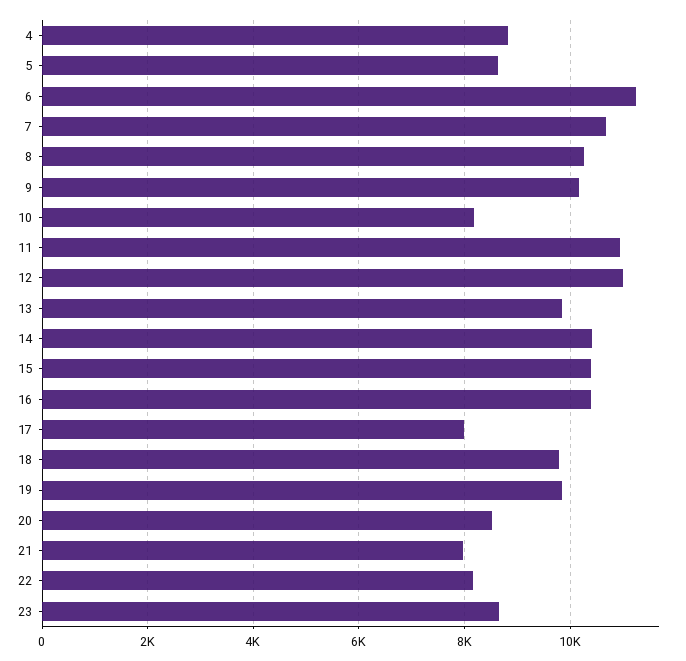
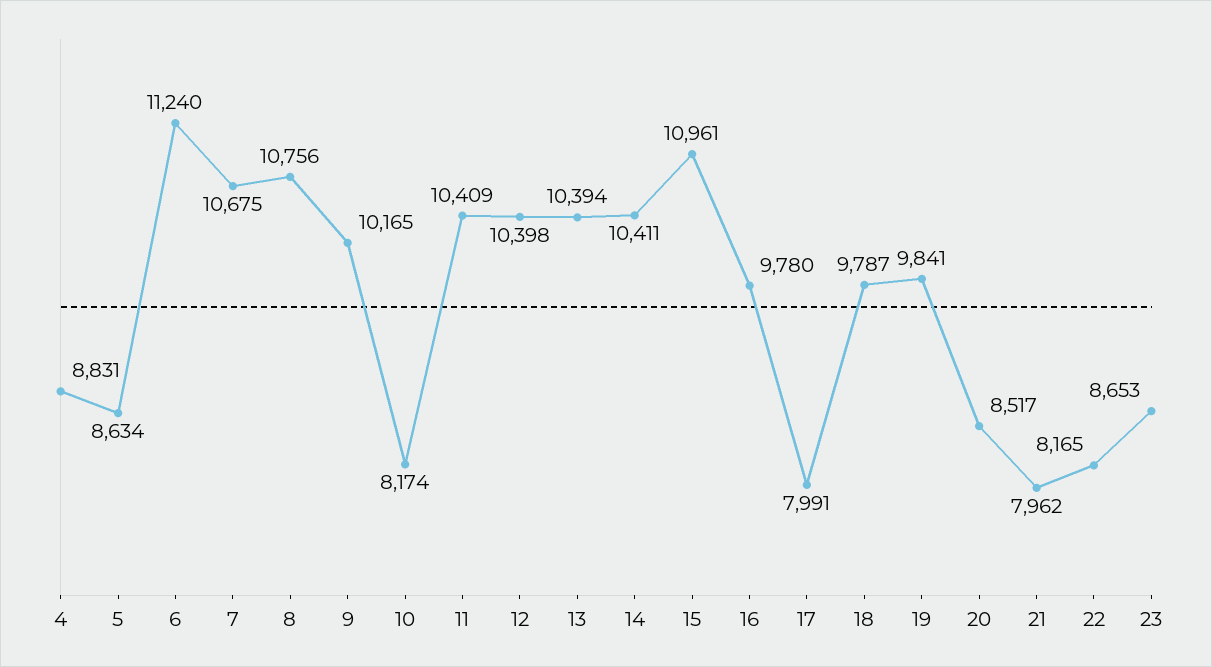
  {
    "4": 8831,
    "5": 8634,
    "6": 11240,
    "7": 10675,
-   "8": 10200,
+   "8": 10756,
    "9": 10165,
    "10": 8174,
-   "11": 11000,
+   "11": 10409,
-   "12": 11000,
+   "12": 10398,
-   "13": 9800,
+   "13": 10394,
    "14": 10411,
-   "15": 10400,
+   "15": 10961,
-   "16": 10400,
+   "16": 9780,
    "17": 7991,
    "18": 9787,
    "19": 9841,
    "20": 8517,
    "21": 7962,
    "22": 8165,
    "23": 8653
  }

